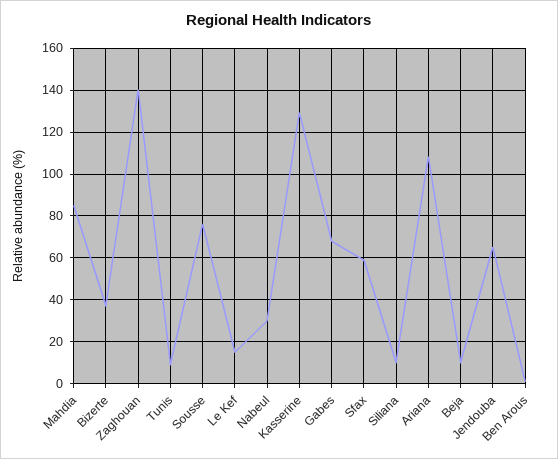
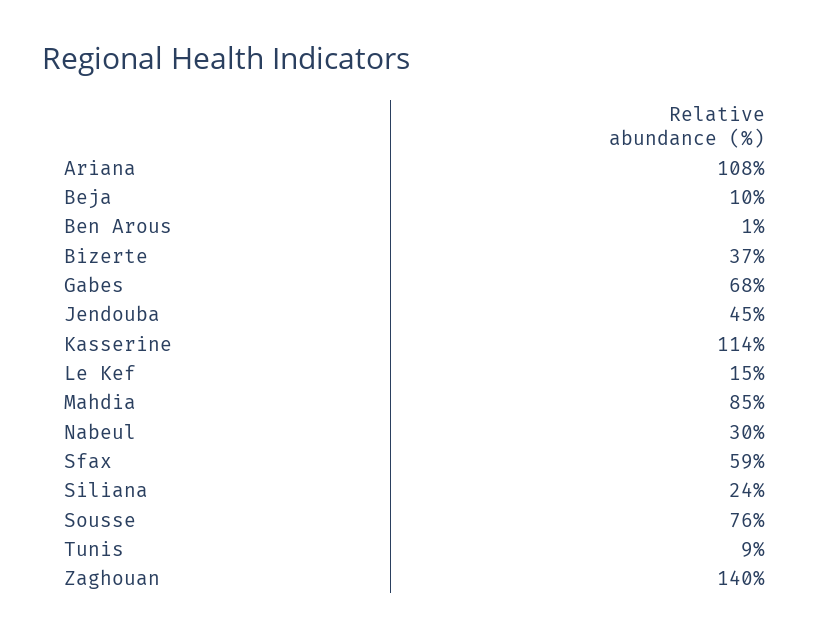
  {
    "Mahdia": 85,
    "Bizerte": 37,
    "Zaghouan": 140,
    "Tunis": 9,
    "Sousse": 76,
    "Le Kef": 15,
    "Nabeul": 30,
-   "Kasserine": 130,
+   "Kasserine": 114,
    "Gabes": 68,
    "Sfax": 59,
-   "Siliana": 10,
+   "Siliana": 24,
    "Ariana": 108,
    "Beja": 10,
-   "Jendouba": 65,
+   "Jendouba": 45,
    "Ben Arous": 1
  }

